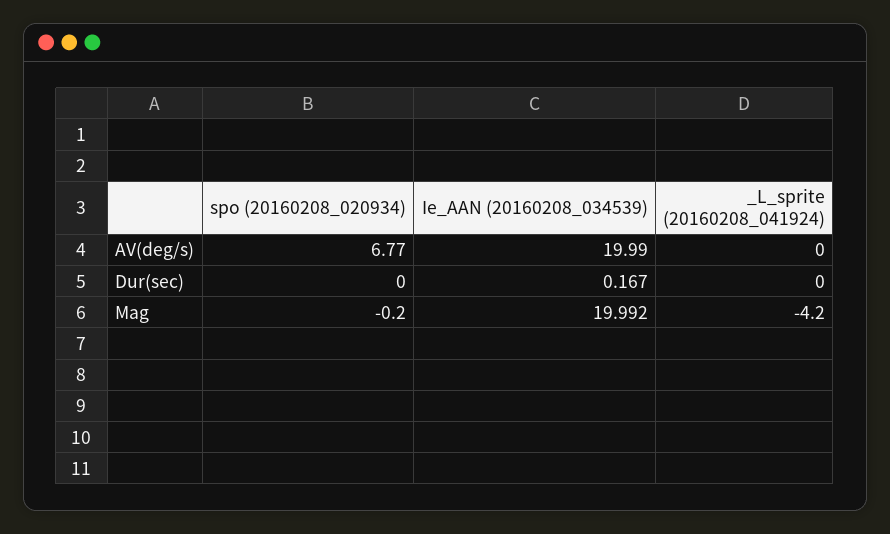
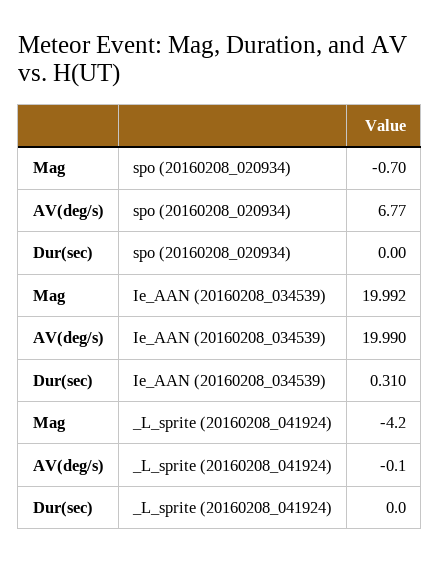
  {
    "spo (20160208_020934)": {
      "AV(deg/s)": 6.77,
      "Dur(sec)": 0,
-     "Mag": -0.2
+     "Mag": -0.7
    },
    "Ie_AAN (20160208_034539)": {
      "AV(deg/s)": 19.99,
-     "Dur(sec)": 0.167,
+     "Dur(sec)": 0.31,
      "Mag": 19.992
    },
    "_L_sprite (20160208_041924)": {
-     "AV(deg/s)": 0,
+     "AV(deg/s)": -0.1,
      "Dur(sec)": 0,
      "Mag": -4.2
    }
  }

